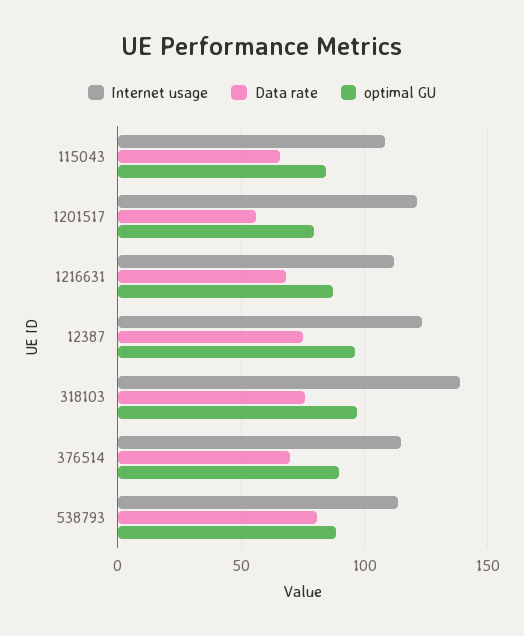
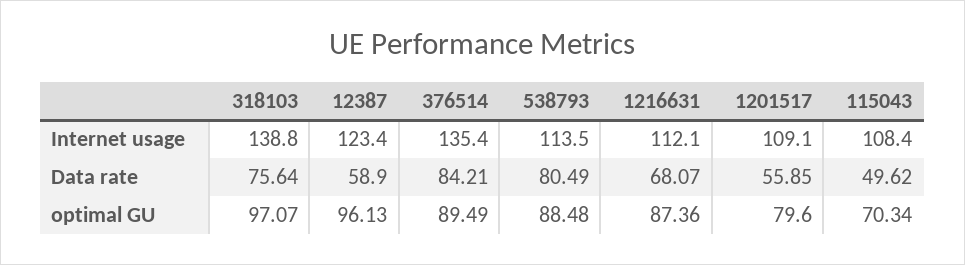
  {
    "Internet usage": {
      "115043": 108.4,
-     "1201517": 120,
+     "1201517": 109.1,
      "1216631": 112.1,
      "12387": 123.4,
      "318103": 138.8,
-     "376514": 115,
+     "376514": 135.4,
      "538793": 113.5
    },
    "Data rate": {
-     "115043": 65,
+     "115043": 49.62,
      "1201517": 55.85,
      "1216631": 68.07,
-     "12387": 75,
+     "12387": 58.9,
      "318103": 75.64,
-     "376514": 70,
+     "376514": 84.21,
      "538793": 80.49
    },
    "optimal GU": {
-     "115043": 85,
+     "115043": 70.34,
      "1201517": 79.6,
      "1216631": 87.36,
      "12387": 96.13,
      "318103": 97.07,
      "376514": 89.49,
      "538793": 88.48
    }
  }

